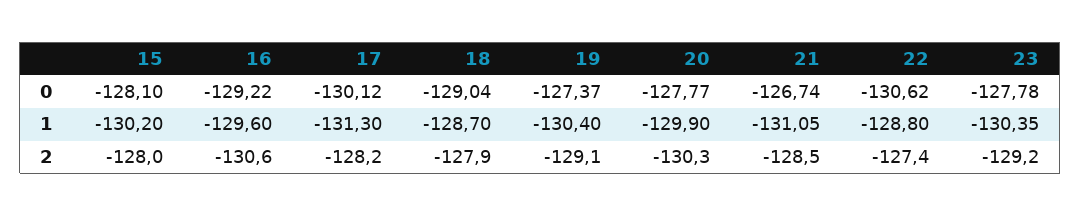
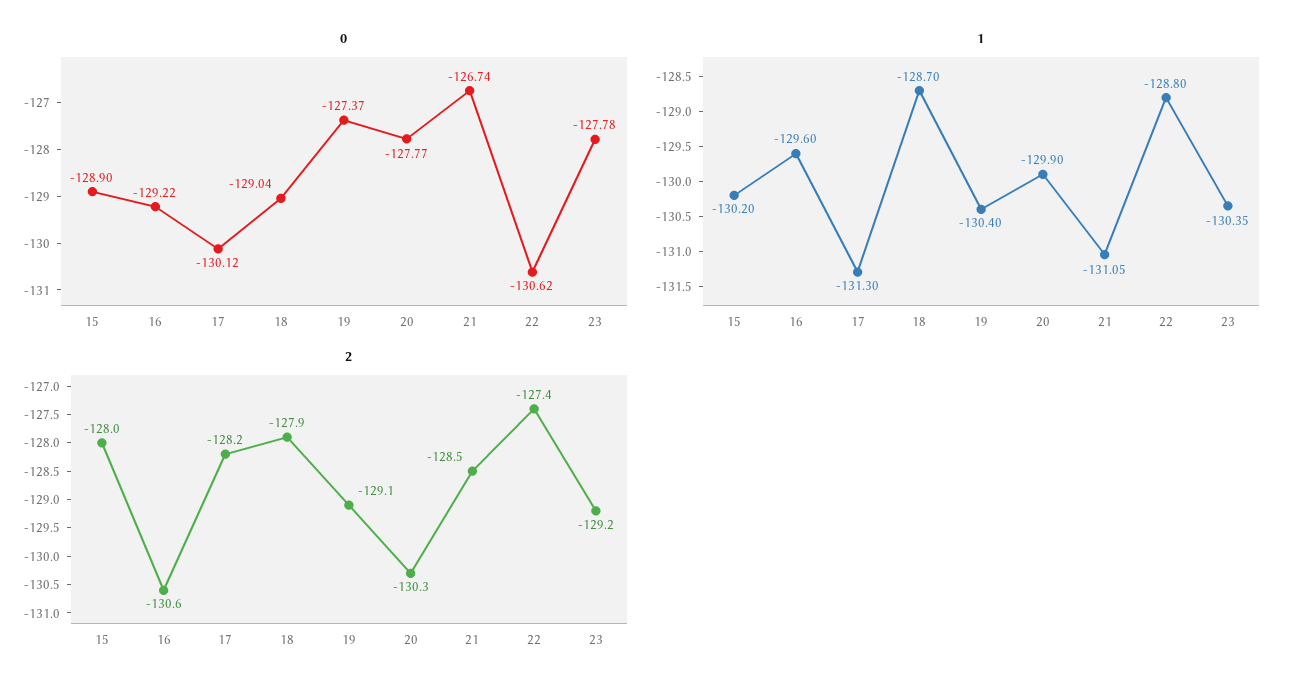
  {
    "0": {
-     "15": -128.1,
+     "15": -128.9,
      "16": -129.22,
      "17": -130.12,
      "18": -129.04,
      "19": -127.37,
      "20": -127.77,
      "21": -126.74,
      "22": -130.62,
      "23": -127.78
    },
    "1": {
      "15": -130.2,
      "16": -129.6,
      "17": -131.3,
      "18": -128.7,
      "19": -130.4,
      "20": -129.9,
      "21": -131.05,
      "22": -128.8,
      "23": -130.35
    },
    "2": {
      "15": -128,
      "16": -130.6,
      "17": -128.2,
      "18": -127.9,
      "19": -129.1,
      "20": -130.3,
      "21": -128.5,
      "22": -127.4,
      "23": -129.2
    }
  }

